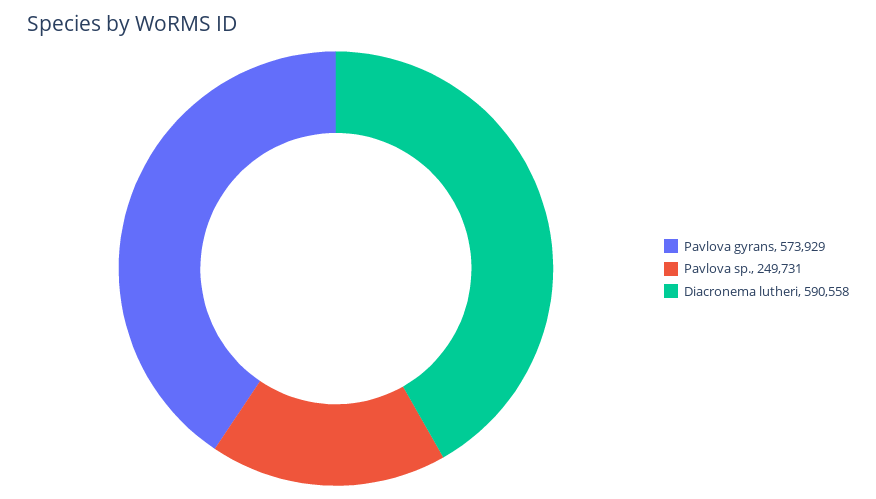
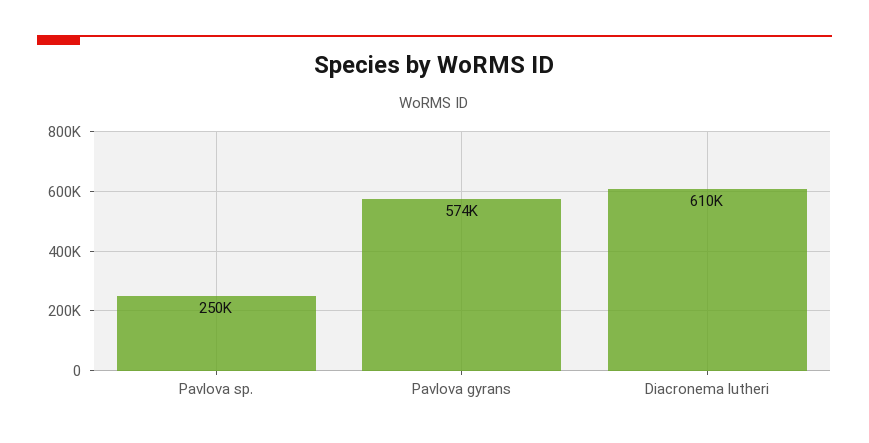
  {
    "Pavlova gyrans": 573929,
    "Pavlova sp.": 249731,
-   "Diacronema lutheri": 590558
+   "Diacronema lutheri": 610000
  }

